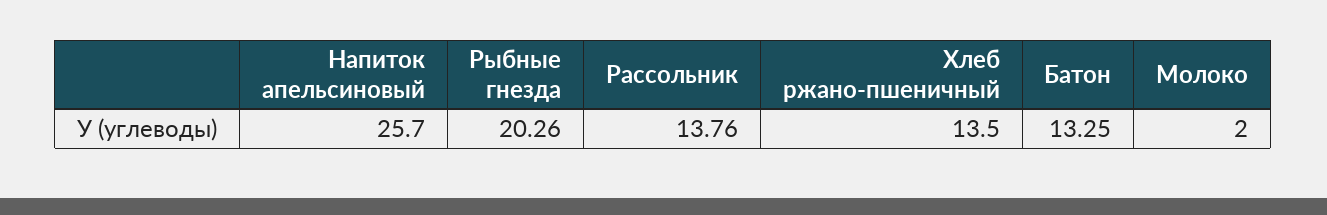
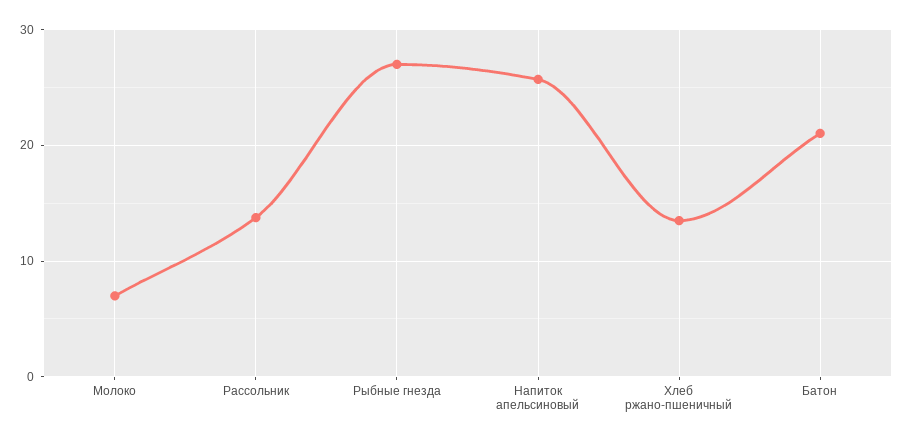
  {
    "Напиток апельсиновый": 25.7,
-   "Рыбные гнезда": 20.26,
+   "Рыбные гнезда": 27,
    "Рассольник": 13.76,
    "Хлеб ржано-пшеничный": 13.5,
-   "Батон": 13.25,
+   "Батон": 21,
-   "Молоко": 2
+   "Молоко": 7
  }

